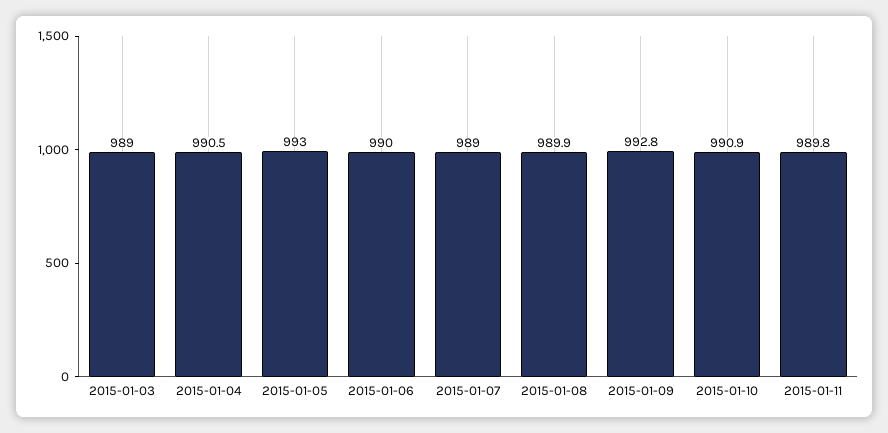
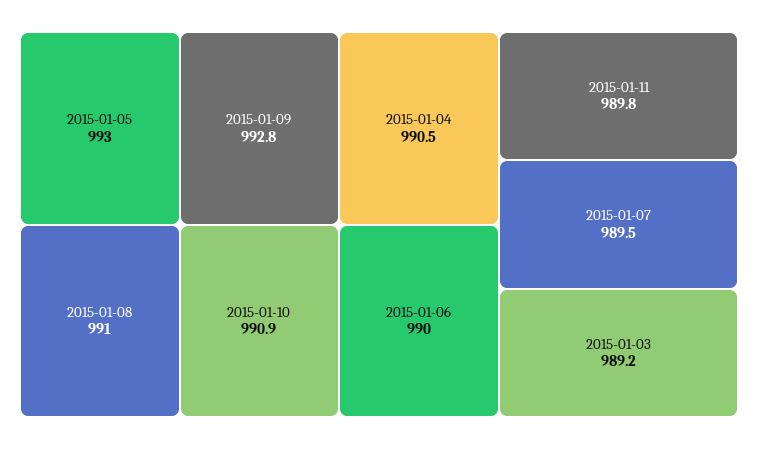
  {
-   "2015-01-03": 989,
+   "2015-01-03": 989.2,
    "2015-01-04": 990.5,
    "2015-01-05": 993,
    "2015-01-06": 990,
-   "2015-01-07": 989,
+   "2015-01-07": 989.5,
-   "2015-01-08": 989.9,
+   "2015-01-08": 991,
    "2015-01-09": 992.8,
    "2015-01-10": 990.9,
    "2015-01-11": 989.8
  }

